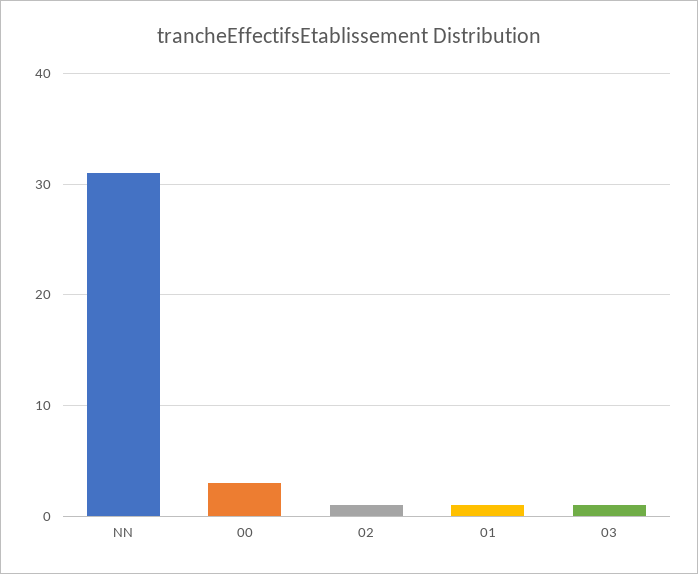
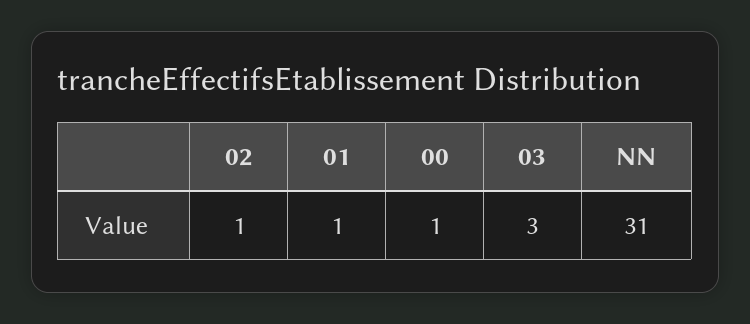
  {
    "NN": 31,
-   "00": 3,
+   "00": 1,
    "02": 1,
    "01": 1,
-   "03": 1
+   "03": 3
  }

